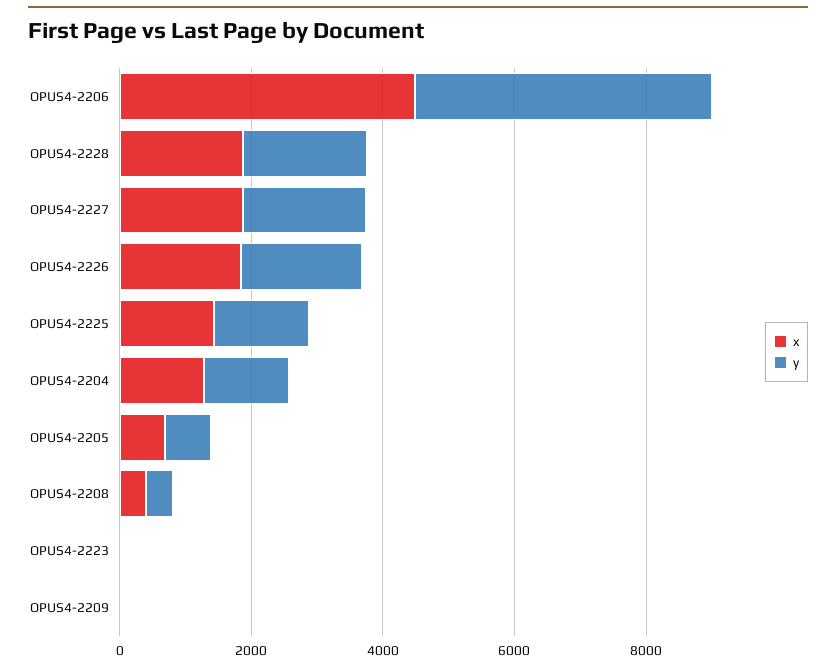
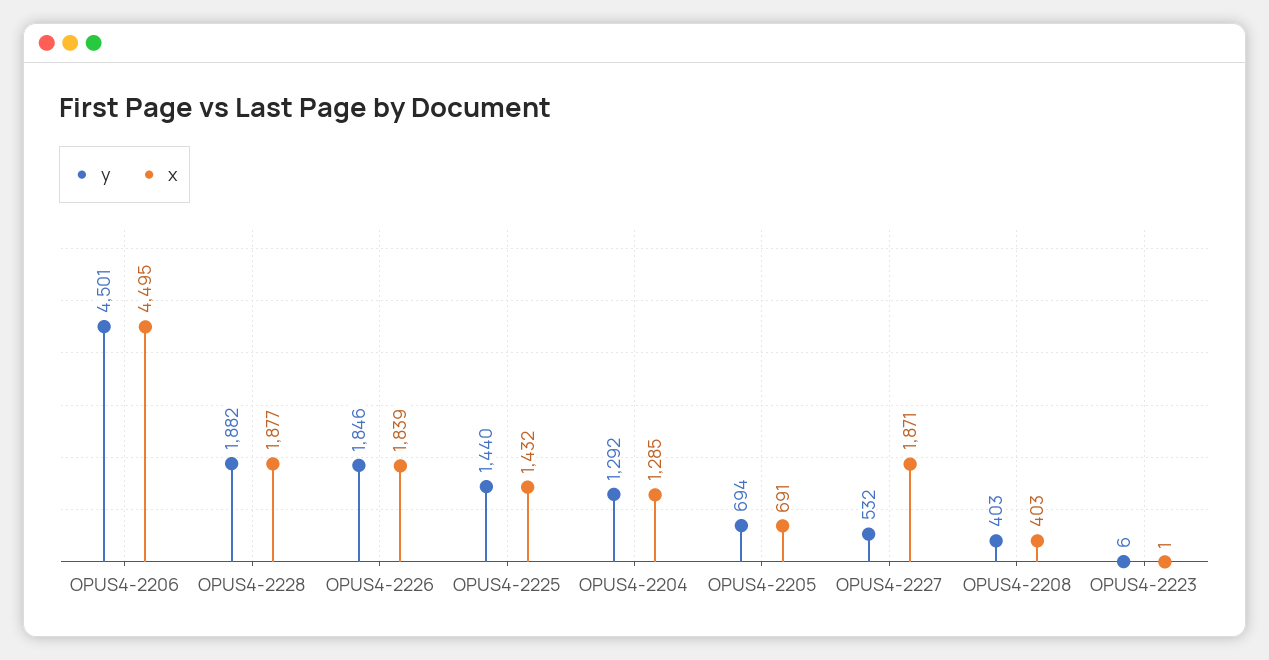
  {
    "x": {
      "OPUS4-2206": 4495,
      "OPUS4-2228": 1877,
      "OPUS4-2227": 1871,
      "OPUS4-2226": 1839,
      "OPUS4-2225": 1432,
      "OPUS4-2204": 1285,
      "OPUS4-2205": 691,
      "OPUS4-2208": 403,
-     "OPUS4-2223": 1,
+     "OPUS4-2223": 1
-     "OPUS4-2209": 0
    },
    "y": {
      "OPUS4-2206": 4501,
      "OPUS4-2228": 1882,
-     "OPUS4-2227": 2000,
+     "OPUS4-2227": 532,
      "OPUS4-2226": 1846,
      "OPUS4-2225": 1440,
      "OPUS4-2204": 1292,
      "OPUS4-2205": 694,
      "OPUS4-2208": 403,
-     "OPUS4-2223": 6,
+     "OPUS4-2223": 6
-     "OPUS4-2209": 0
    }
  }

